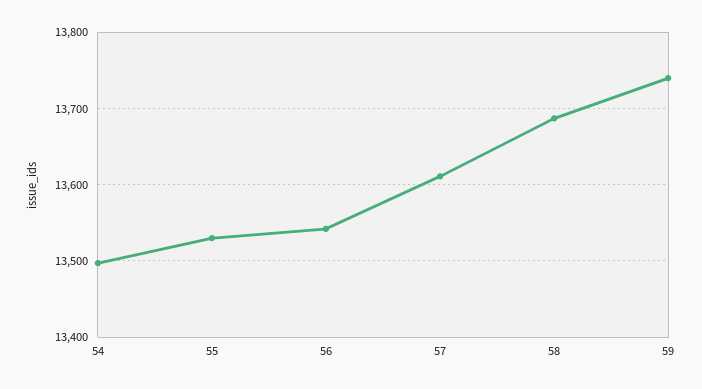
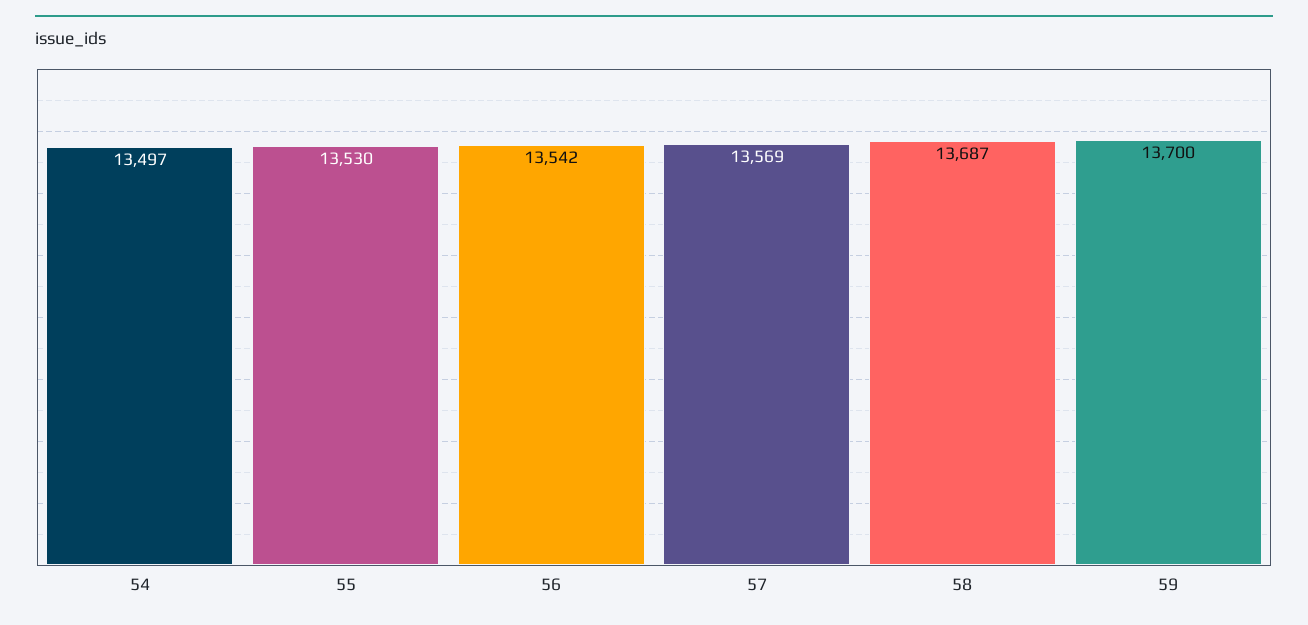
  {
    "54": 13497,
    "55": 13530,
    "56": 13542,
-   "57": 13610,
+   "57": 13569,
    "58": 13687,
-   "59": 13740
+   "59": 13700
  }

